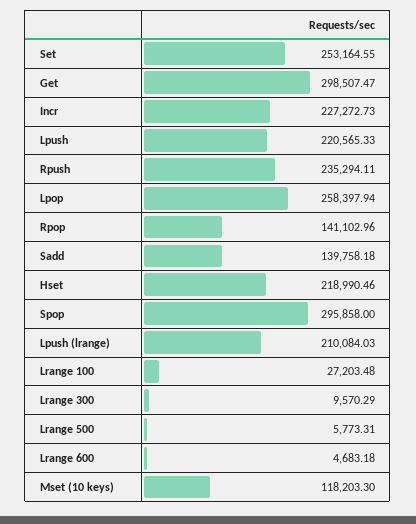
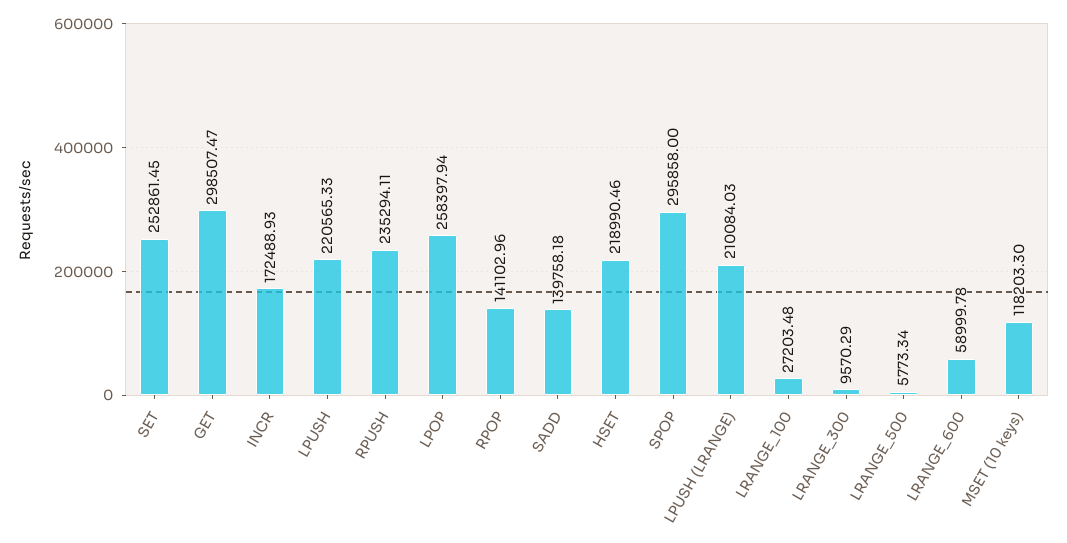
  {
-   "Set": 253164.55,
+   "Set": 252861.45,
    "Get": 298507.47,
-   "Incr": 227272.73,
+   "Incr": 172488.93,
    "Lpush": 220565.33,
    "Rpush": 235294.11,
    "Lpop": 258397.94,
    "Rpop": 141102.96,
    "Sadd": 139758.18,
    "Hset": 218990.46,
    "Spop": 295858,
    "Lpush (lrange)": 210084.03,
    "Lrange 100": 27203.48,
    "Lrange 300": 9570.29,
-   "Lrange 500": 5773.31,
+   "Lrange 500": 5773.34,
-   "Lrange 600": 4683.18,
+   "Lrange 600": 58999.78,
    "Mset (10 keys)": 118203.3
  }

